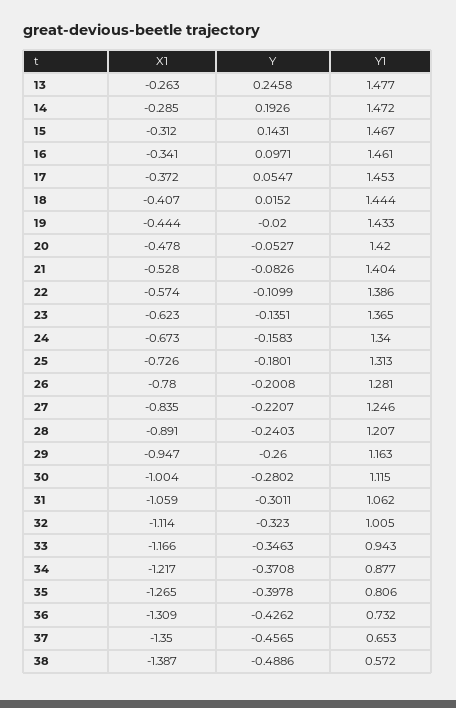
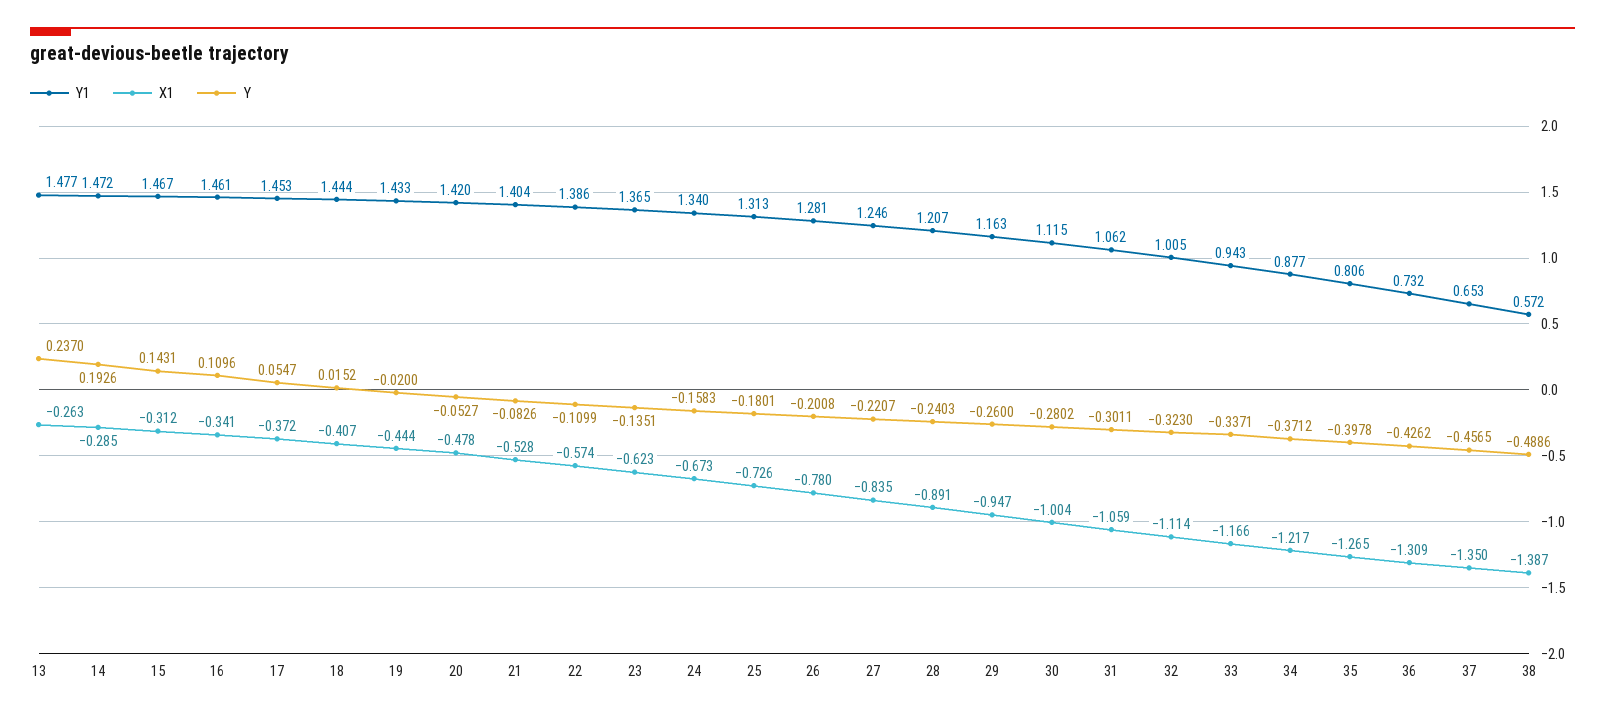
  {
    "X1": {
      "13": -0.263,
      "14": -0.285,
      "15": -0.312,
      "16": -0.341,
      "17": -0.372,
      "18": -0.407,
      "19": -0.444,
      "20": -0.478,
      "21": -0.528,
      "22": -0.574,
      "23": -0.623,
      "24": -0.673,
      "25": -0.726,
      "26": -0.78,
      "27": -0.835,
      "28": -0.891,
      "29": -0.947,
      "30": -1.004,
      "31": -1.059,
      "32": -1.114,
      "33": -1.166,
      "34": -1.217,
      "35": -1.265,
      "36": -1.309,
      "37": -1.35,
      "38": -1.387
    },
    "Y": {
-     "13": 0.2458,
+     "13": 0.237,
      "14": 0.1926,
      "15": 0.1431,
-     "16": 0.0971,
+     "16": 0.1096,
      "17": 0.0547,
      "18": 0.0152,
      "19": -0.02,
      "20": -0.0527,
      "21": -0.0826,
      "22": -0.1099,
      "23": -0.1351,
      "24": -0.1583,
      "25": -0.1801,
      "26": -0.2008,
      "27": -0.2207,
      "28": -0.2403,
      "29": -0.26,
      "30": -0.2802,
      "31": -0.3011,
      "32": -0.323,
-     "33": -0.3463,
+     "33": -0.3371,
-     "34": -0.3708,
+     "34": -0.3712,
      "35": -0.3978,
      "36": -0.4262,
      "37": -0.4565,
      "38": -0.4886
    },
    "Y1": {
      "13": 1.477,
      "14": 1.472,
      "15": 1.467,
      "16": 1.461,
      "17": 1.453,
      "18": 1.444,
      "19": 1.433,
      "20": 1.42,
      "21": 1.404,
      "22": 1.386,
      "23": 1.365,
      "24": 1.34,
      "25": 1.313,
      "26": 1.281,
      "27": 1.246,
      "28": 1.207,
      "29": 1.163,
      "30": 1.115,
      "31": 1.062,
      "32": 1.005,
      "33": 0.943,
      "34": 0.877,
      "35": 0.806,
      "36": 0.732,
      "37": 0.653,
      "38": 0.572
    }
  }

